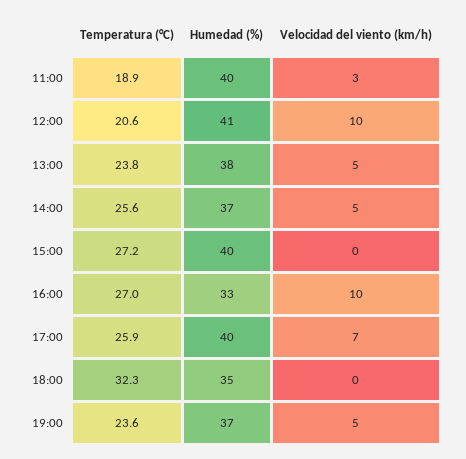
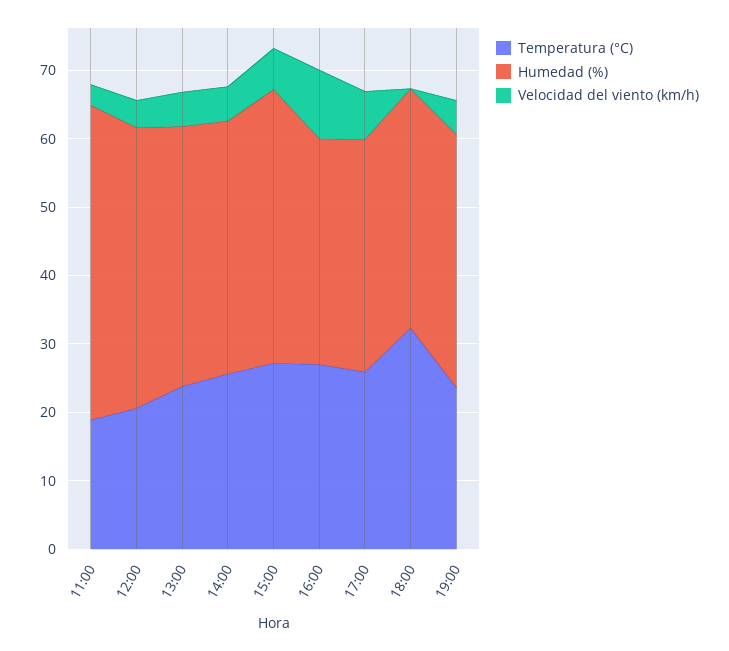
  {
    "Temperatura (°C)": {
      "11:00": 18.9,
      "12:00": 20.6,
      "13:00": 23.8,
      "14:00": 25.6,
      "15:00": 27.2,
      "16:00": 27,
      "17:00": 25.9,
      "18:00": 32.3,
      "19:00": 23.6
    },
    "Humedad (%)": {
-     "11:00": 40,
+     "11:00": 46,
      "12:00": 41,
      "13:00": 38,
      "14:00": 37,
      "15:00": 40,
      "16:00": 33,
-     "17:00": 40,
+     "17:00": 34,
      "18:00": 35,
      "19:00": 37
    },
    "Velocidad del viento (km/h)": {
      "11:00": 3,
-     "12:00": 10,
+     "12:00": 4,
      "13:00": 5,
      "14:00": 5,
-     "15:00": 0,
+     "15:00": 6,
      "16:00": 10,
      "17:00": 7,
      "18:00": 0,
      "19:00": 5
    }
  }

